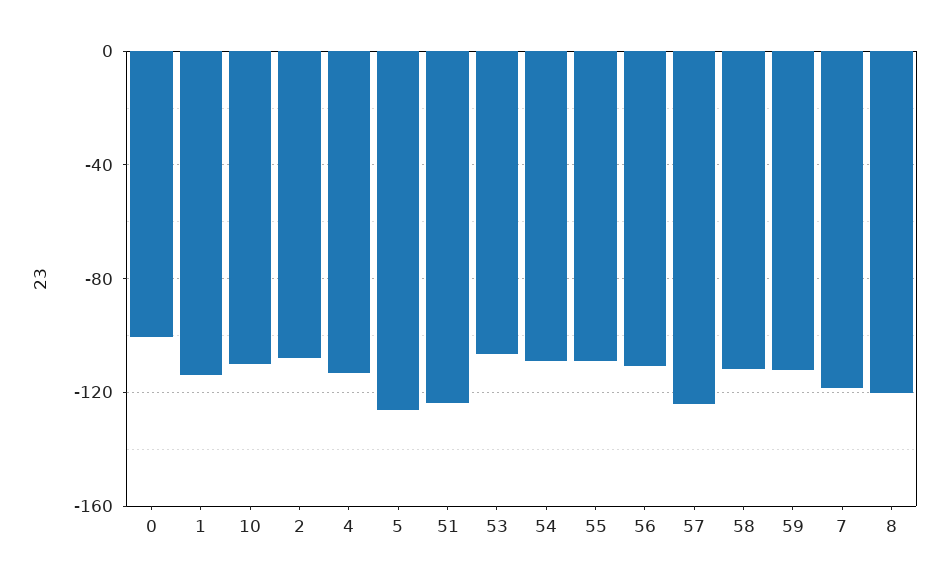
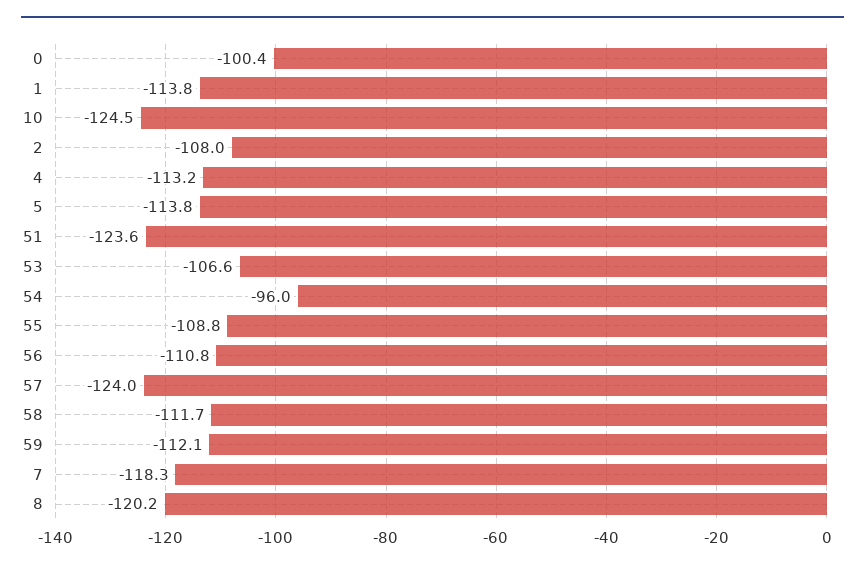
  {
    "0": -100.4,
    "1": -113.8,
-   "10": -110,
+   "10": -124.5,
    "2": -108,
    "4": -113.2,
-   "5": -125,
+   "5": -113.8,
    "51": -123.6,
    "53": -106.6,
-   "54": -110,
+   "54": -96,
    "55": -108.8,
    "56": -110.8,
    "57": -124,
    "58": -111.7,
    "59": -112.1,
    "7": -118.3,
    "8": -120.2
  }

